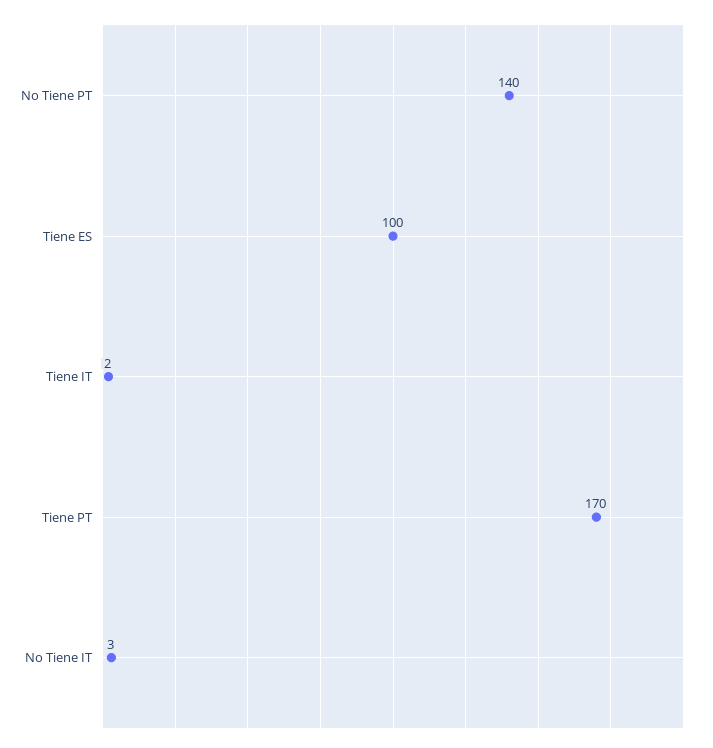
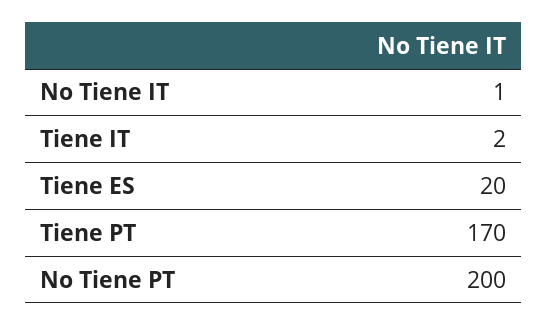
  {
-   "No Tiene PT": 140,
+   "No Tiene PT": 200,
-   "Tiene ES": 100,
+   "Tiene ES": 20,
    "Tiene IT": 2,
    "Tiene PT": 170,
-   "No Tiene IT": 3
+   "No Tiene IT": 1
  }

